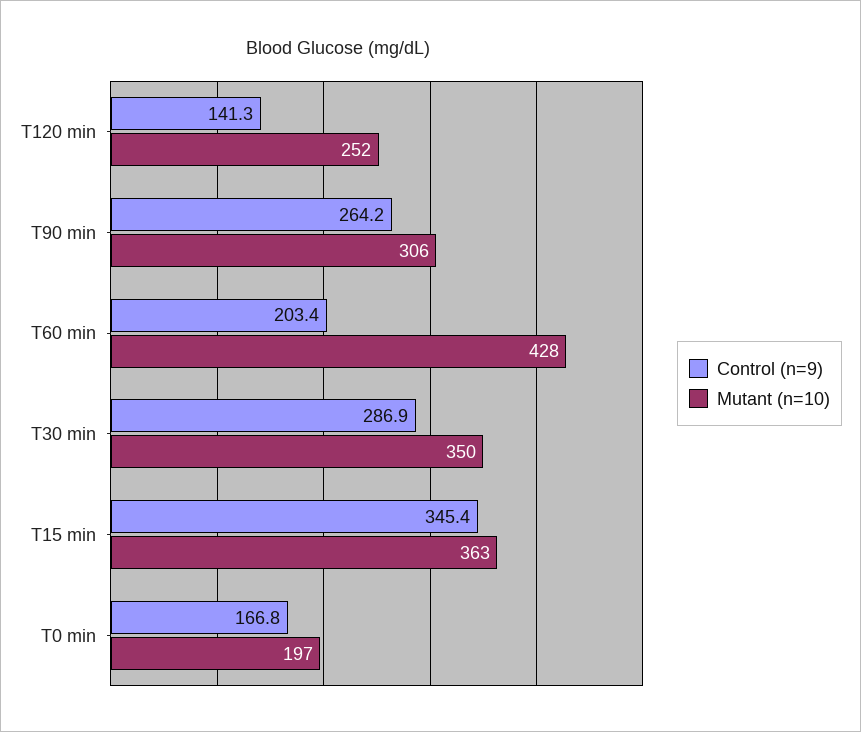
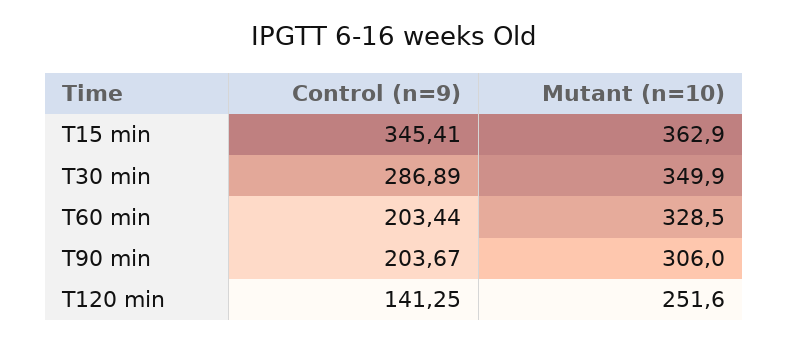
  {
    "Control (n=9)": {
      "T120 min": 141.25,
-     "T90 min": 264.2,
+     "T90 min": 203.67,
      "T60 min": 203.44,
      "T30 min": 286.89,
-     "T15 min": 345.41,
+     "T15 min": 345.41
-     "T0 min": 166.8
    },
    "Mutant (n=10)": {
      "T120 min": 251.6,
      "T90 min": 306,
-     "T60 min": 428,
+     "T60 min": 328.5,
      "T30 min": 349.9,
-     "T15 min": 362.9,
+     "T15 min": 362.9
-     "T0 min": 197
    }
  }

